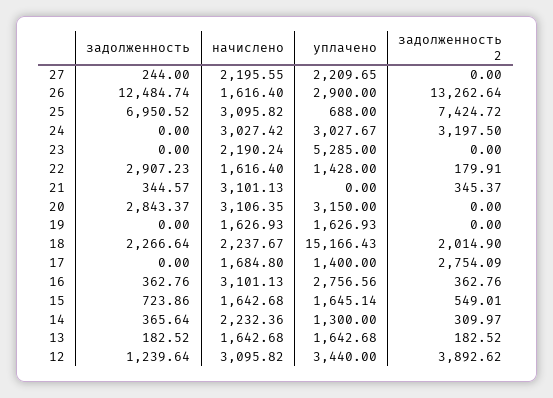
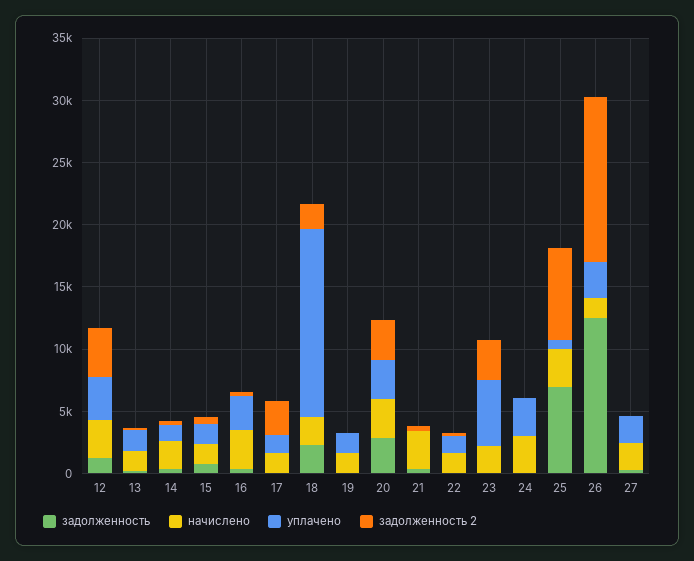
  {
    "задолженность": {
      "27": 244,
      "26": 12484.74,
      "25": 6950.52,
      "24": 0,
      "23": 0,
-     "22": 2907.23,
+     "22": 0,
      "21": 344.57,
      "20": 2843.37,
      "19": 0,
      "18": 2266.64,
      "17": 0,
      "16": 362.76,
      "15": 723.86,
      "14": 365.64,
      "13": 182.52,
      "12": 1239.64
    },
    "начислено": {
      "27": 2195.55,
      "26": 1616.4,
      "25": 3095.82,
      "24": 3027.42,
      "23": 2190.24,
      "22": 1616.4,
      "21": 3101.13,
      "20": 3106.35,
      "19": 1626.93,
      "18": 2237.67,
      "17": 1684.8,
      "16": 3101.13,
      "15": 1642.68,
      "14": 2232.36,
      "13": 1642.68,
      "12": 3095.82
    },
    "уплачено": {
      "27": 2209.65,
      "26": 2900,
      "25": 688,
      "24": 3027.67,
      "23": 5285,
      "22": 1428,
      "21": 0,
      "20": 3150,
      "19": 1626.93,
      "18": 15166.43,
      "17": 1400,
      "16": 2756.56,
      "15": 1645.14,
      "14": 1300,
      "13": 1642.68,
      "12": 3440
    },
    "задолженность 2": {
      "27": 0,
      "26": 13262.64,
      "25": 7424.72,
-     "24": 3197.5,
+     "24": 0,
-     "23": 0,
+     "23": 3000,
      "22": 179.91,
      "21": 345.37,
-     "20": 0,
+     "20": 3000,
      "19": 0,
      "18": 2014.9,
      "17": 2754.09,
      "16": 362.76,
      "15": 549.01,
      "14": 309.97,
      "13": 182.52,
      "12": 3892.62
    }
  }

